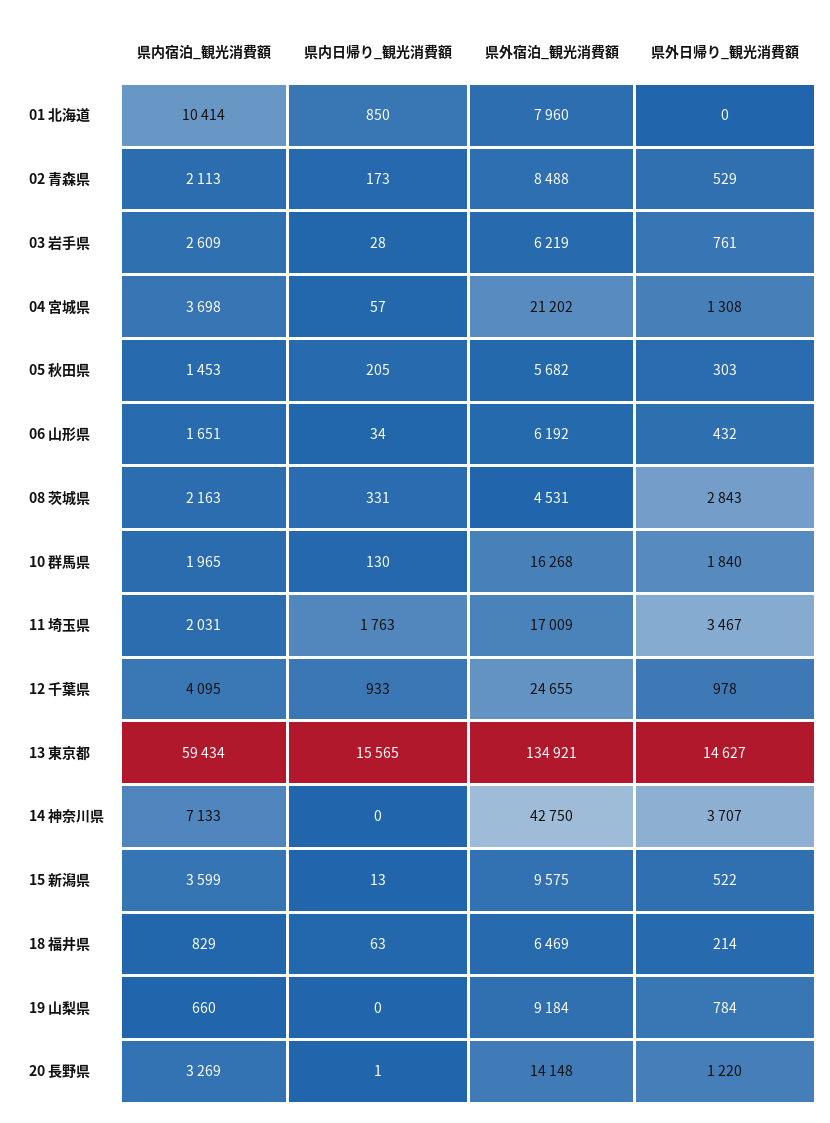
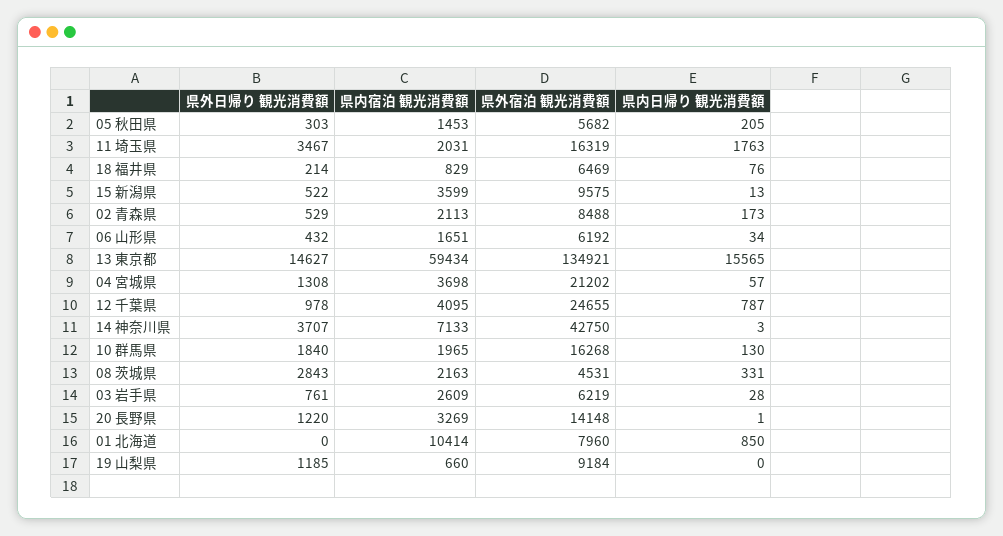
  {
    "県内宿泊_観光消費額": {
      "01 北海道": 10414,
      "02 青森県": 2113,
      "03 岩手県": 2609,
      "04 宮城県": 3698,
      "05 秋田県": 1453,
      "06 山形県": 1651,
      "08 茨城県": 2163,
      "10 群馬県": 1965,
      "11 埼玉県": 2031,
      "12 千葉県": 4095,
      "13 東京都": 59434,
      "14 神奈川県": 7133,
      "15 新潟県": 3599,
      "18 福井県": 829,
      "19 山梨県": 660,
      "20 長野県": 3269
    },
    "県内日帰り_観光消費額": {
      "01 北海道": 850,
      "02 青森県": 173,
      "03 岩手県": 28,
      "04 宮城県": 57,
      "05 秋田県": 205,
      "06 山形県": 34,
      "08 茨城県": 331,
      "10 群馬県": 130,
      "11 埼玉県": 1763,
-     "12 千葉県": 933,
+     "12 千葉県": 787,
      "13 東京都": 15565,
-     "14 神奈川県": 0,
+     "14 神奈川県": 3,
      "15 新潟県": 13,
-     "18 福井県": 63,
+     "18 福井県": 76,
      "19 山梨県": 0,
      "20 長野県": 1
    },
    "県外宿泊_観光消費額": {
      "01 北海道": 7960,
      "02 青森県": 8488,
      "03 岩手県": 6219,
      "04 宮城県": 21202,
      "05 秋田県": 5682,
      "06 山形県": 6192,
      "08 茨城県": 4531,
      "10 群馬県": 16268,
-     "11 埼玉県": 17009,
+     "11 埼玉県": 16319,
      "12 千葉県": 24655,
      "13 東京都": 134921,
      "14 神奈川県": 42750,
      "15 新潟県": 9575,
      "18 福井県": 6469,
      "19 山梨県": 9184,
      "20 長野県": 14148
    },
    "県外日帰り_観光消費額": {
      "01 北海道": 0,
      "02 青森県": 529,
      "03 岩手県": 761,
      "04 宮城県": 1308,
      "05 秋田県": 303,
      "06 山形県": 432,
      "08 茨城県": 2843,
      "10 群馬県": 1840,
      "11 埼玉県": 3467,
      "12 千葉県": 978,
      "13 東京都": 14627,
      "14 神奈川県": 3707,
      "15 新潟県": 522,
      "18 福井県": 214,
-     "19 山梨県": 784,
+     "19 山梨県": 1185,
      "20 長野県": 1220
    }
  }

